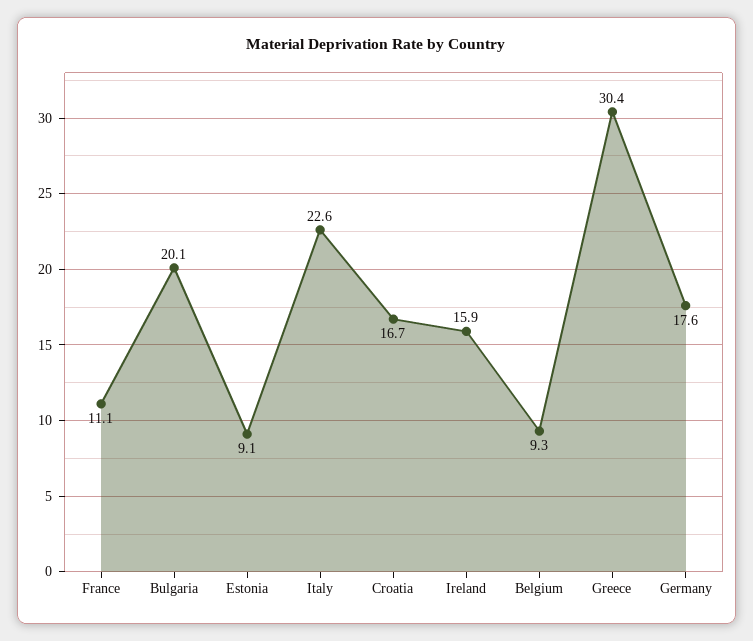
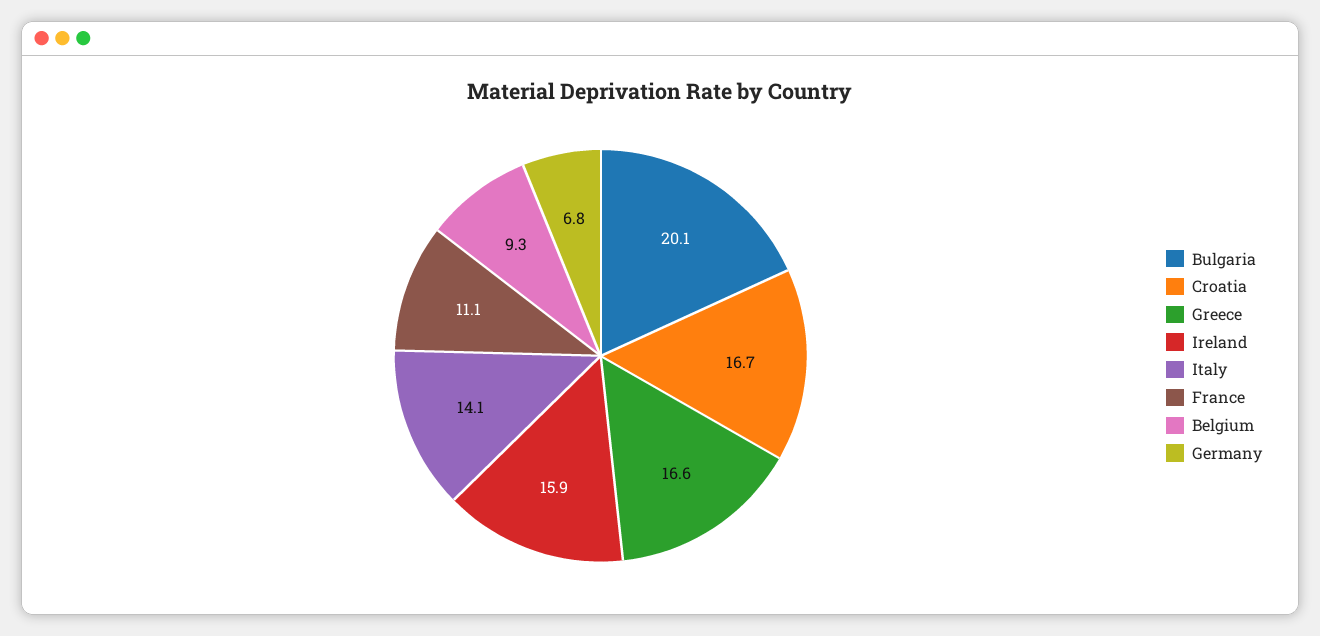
  {
    "France": 11.1,
    "Bulgaria": 20.1,
-   "Estonia": 9.1,
-   "Italy": 22.6,
+   "Italy": 14.1,
    "Croatia": 16.7,
    "Ireland": 15.9,
    "Belgium": 9.3,
-   "Greece": 30.4,
+   "Greece": 16.6,
-   "Germany": 17.6
+   "Germany": 6.8
  }

